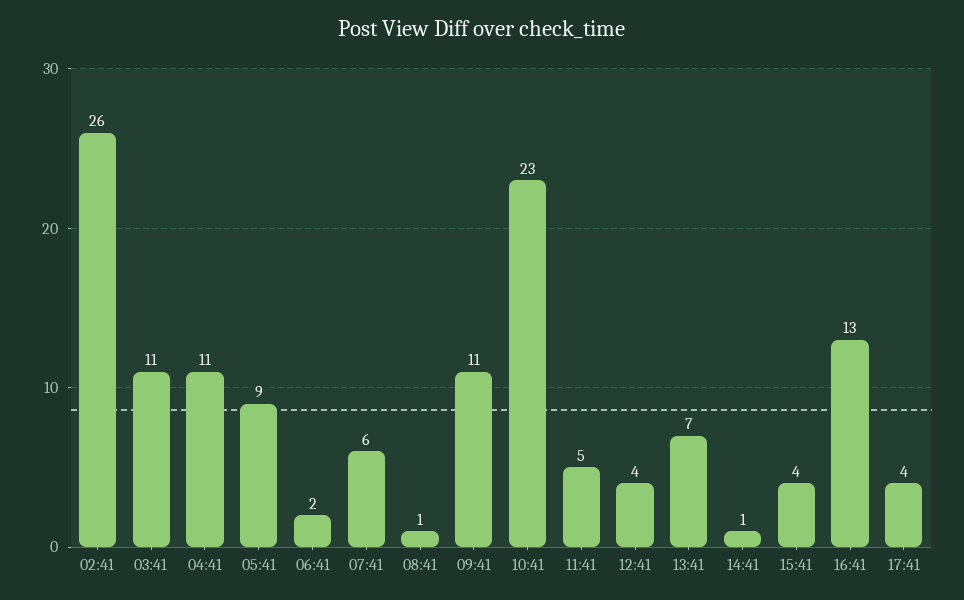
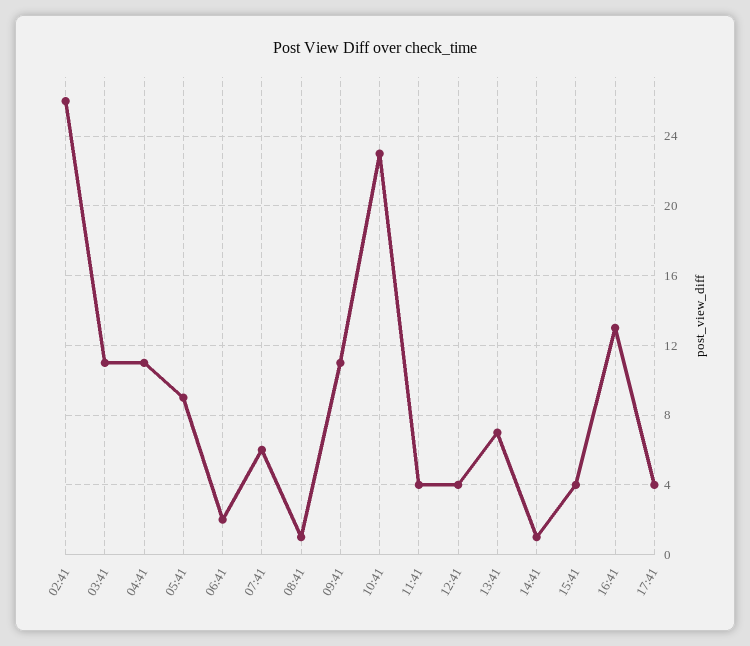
  {
    "02:41": 26,
    "03:41": 11,
    "04:41": 11,
    "05:41": 9,
    "06:41": 2,
    "07:41": 6,
    "08:41": 1,
    "09:41": 11,
    "10:41": 23,
-   "11:41": 5,
+   "11:41": 4,
    "12:41": 4,
    "13:41": 7,
    "14:41": 1,
    "15:41": 4,
    "16:41": 13,
    "17:41": 4
  }

